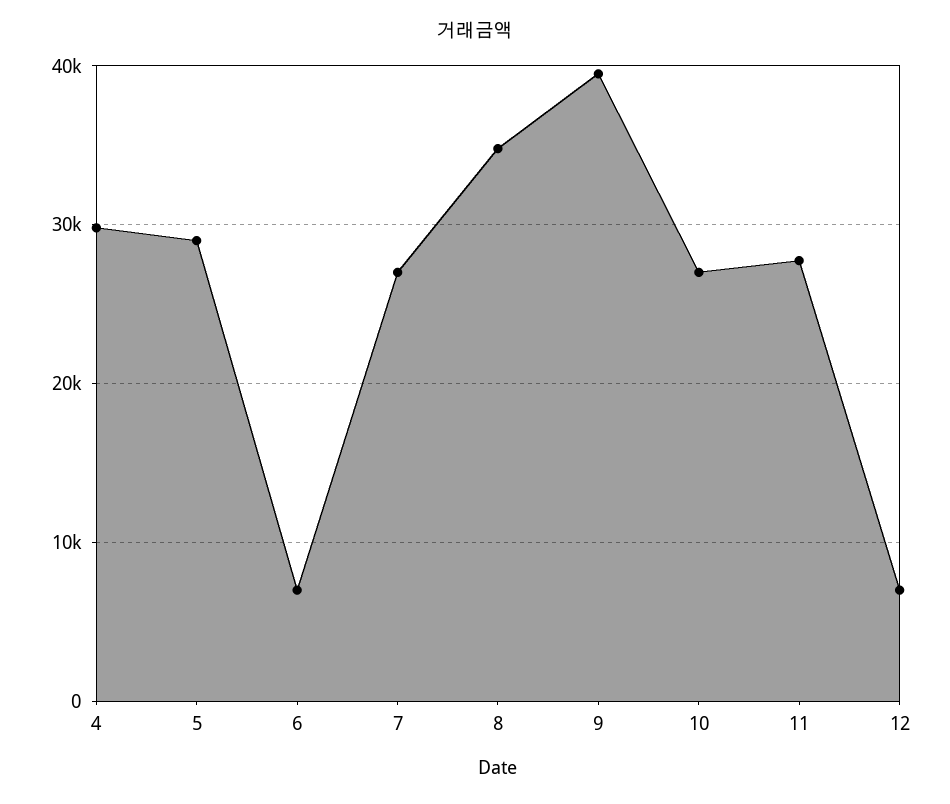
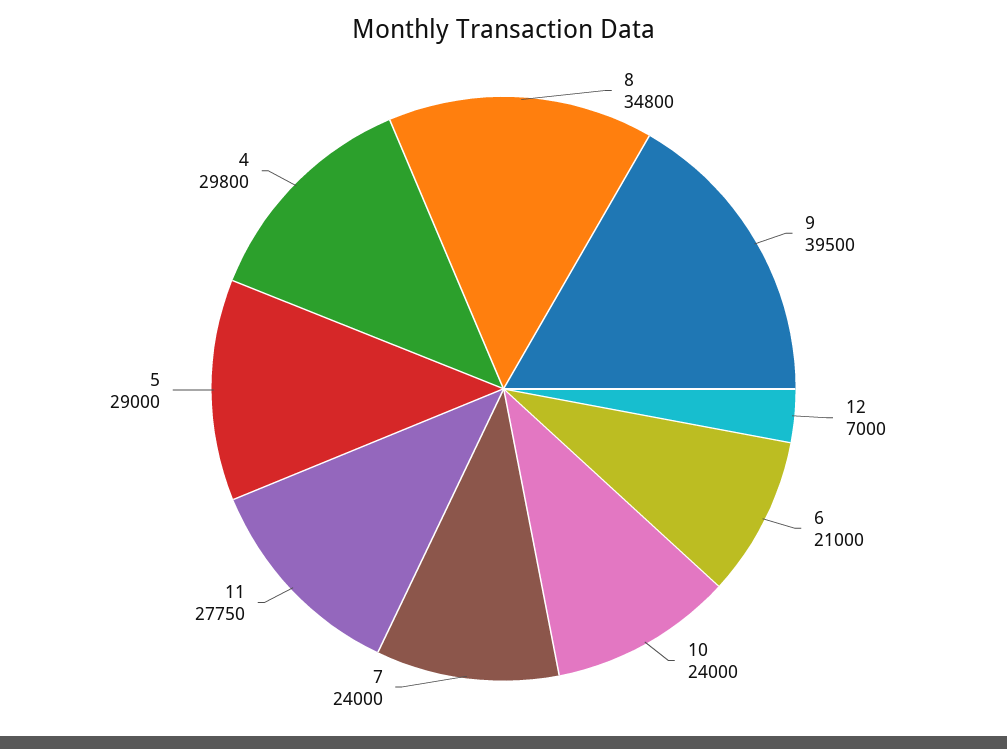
  {
    "4": 29800,
    "5": 29000,
-   "6": 7000,
+   "6": 21000,
-   "7": 27000,
+   "7": 24000,
    "8": 34800,
    "9": 39500,
-   "10": 27000,
+   "10": 24000,
    "11": 27750,
    "12": 7000
  }

